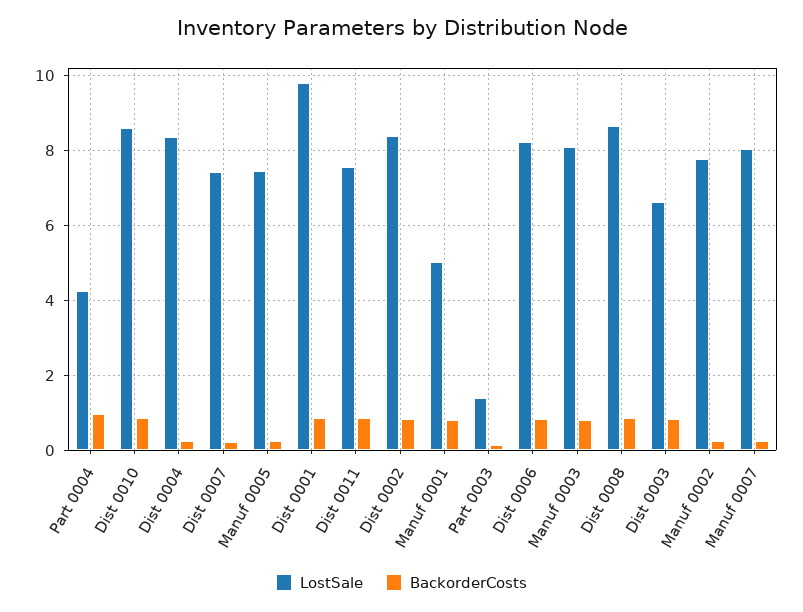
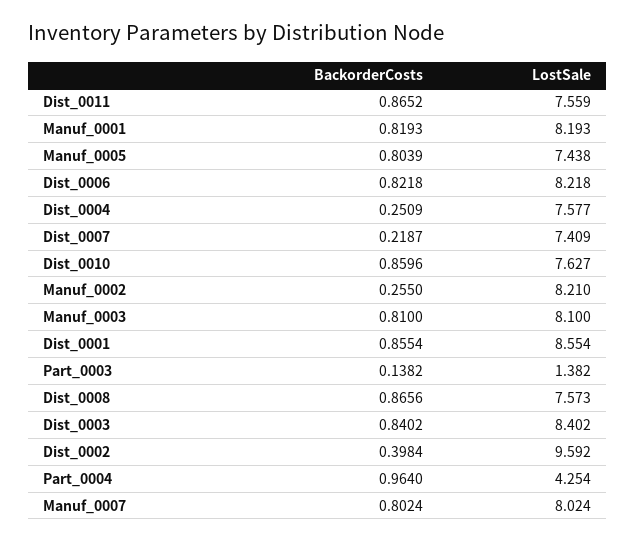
  {
    "LostSale": {
      "Part 0004": 4.254,
-     "Dist 0010": 8.6,
+     "Dist 0010": 7.627,
-     "Dist 0004": 8.4,
+     "Dist 0004": 7.577,
      "Dist 0007": 7.409,
      "Manuf 0005": 7.438,
-     "Dist 0001": 9.8,
+     "Dist 0001": 8.554,
      "Dist 0011": 7.559,
-     "Dist 0002": 8.4,
+     "Dist 0002": 9.592,
-     "Manuf 0001": 5,
+     "Manuf 0001": 8.193,
      "Part 0003": 1.382,
      "Dist 0006": 8.218,
      "Manuf 0003": 8.1,
-     "Dist 0008": 8.6,
+     "Dist 0008": 7.573,
-     "Dist 0003": 6.6,
+     "Dist 0003": 8.402,
-     "Manuf 0002": 7.8,
+     "Manuf 0002": 8.21,
      "Manuf 0007": 8.024
    },
    "BackorderCosts": {
      "Part 0004": 0.964,
      "Dist 0010": 0.8596,
      "Dist 0004": 0.2509,
      "Dist 0007": 0.2187,
-     "Manuf 0005": 0.2,
+     "Manuf 0005": 0.8039,
      "Dist 0001": 0.8554,
      "Dist 0011": 0.8652,
-     "Dist 0002": 0.8,
+     "Dist 0002": 0.3984,
      "Manuf 0001": 0.8193,
      "Part 0003": 0.1382,
      "Dist 0006": 0.8218,
      "Manuf 0003": 0.81,
      "Dist 0008": 0.8656,
      "Dist 0003": 0.8402,
      "Manuf 0002": 0.255,
-     "Manuf 0007": 0.2
+     "Manuf 0007": 0.8024
    }
  }

